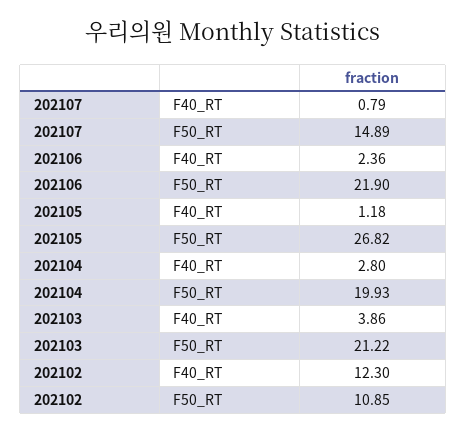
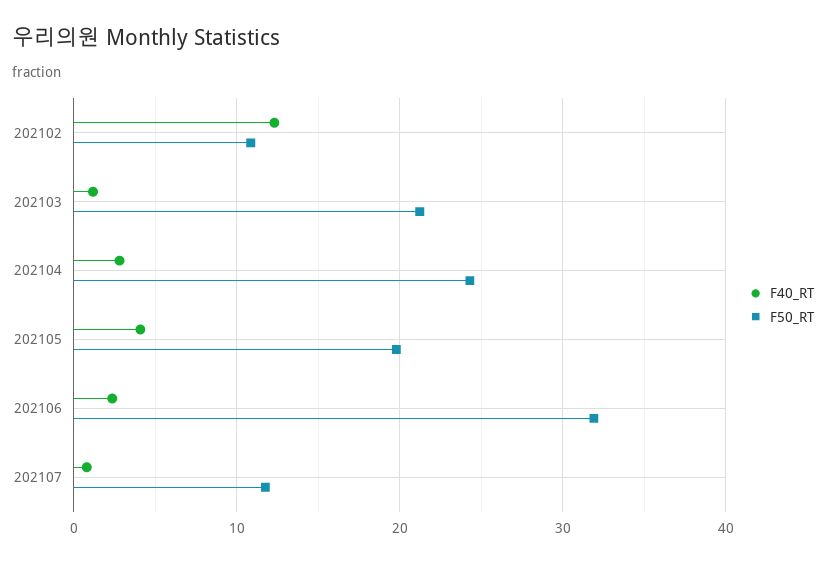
  {
    "F40_RT": {
      "202107": 0.79,
      "202106": 2.36,
-     "202105": 1.18,
+     "202105": 4,
      "202104": 2.8,
-     "202103": 3.86,
+     "202103": 1,
      "202102": 12.3
    },
    "F50_RT": {
-     "202107": 14.89,
+     "202107": 12,
-     "202106": 21.9,
+     "202106": 32,
-     "202105": 26.82,
+     "202105": 20,
-     "202104": 19.93,
+     "202104": 24,
      "202103": 21.22,
      "202102": 10.85
    }
  }

